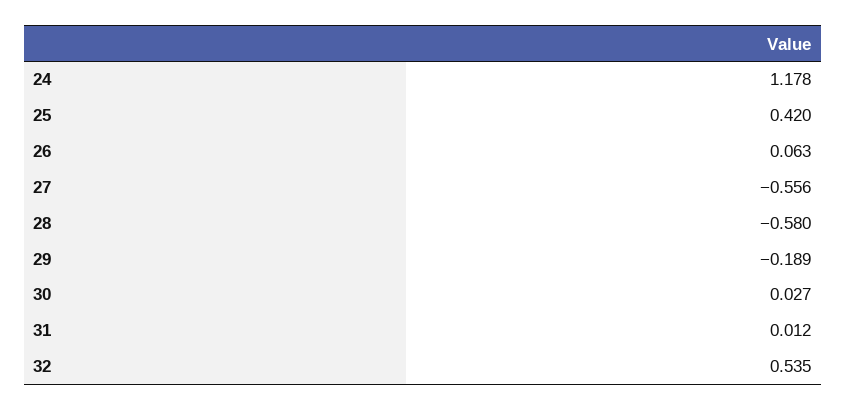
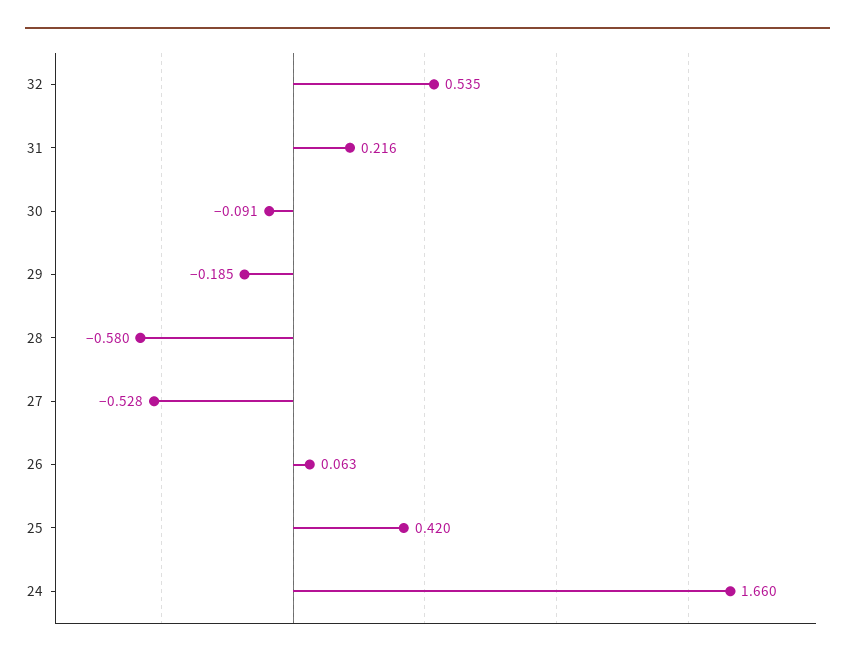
  {
-   "24": 1.178,
+   "24": 1.66,
    "25": 0.42,
    "26": 0.063,
-   "27": -0.556,
+   "27": -0.528,
    "28": -0.58,
-   "29": -0.189,
+   "29": -0.185,
-   "30": 0.027,
+   "30": -0.091,
-   "31": 0.012,
+   "31": 0.216,
    "32": 0.535
  }

